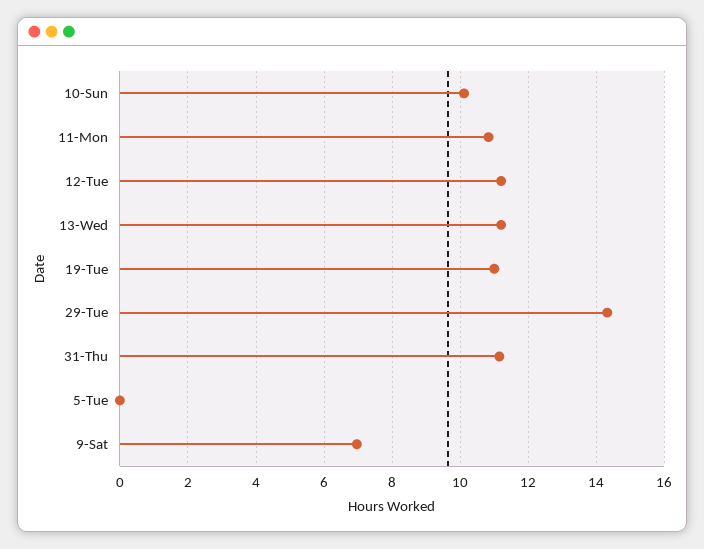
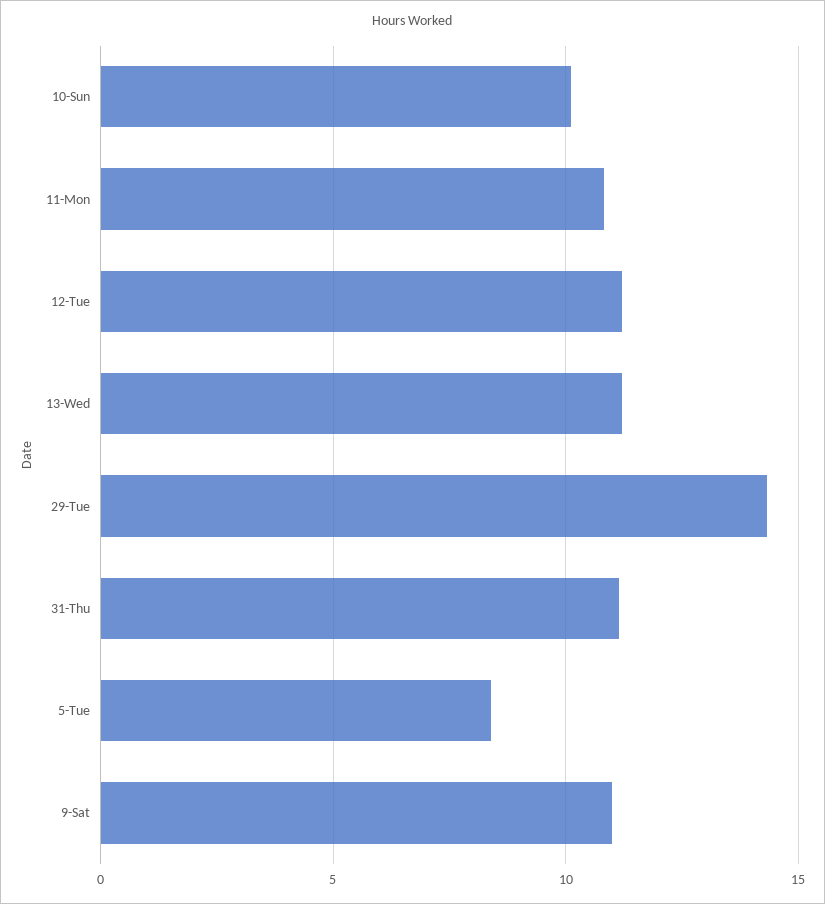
  {
    "10-Sun": 10.2,
    "11-Mon": 10.8,
    "12-Tue": 11.2,
    "13-Wed": 11.2,
-   "19-Tue": 11,
    "29-Tue": 14.4,
    "31-Thu": 11.2,
-   "5-Tue": 0,
+   "5-Tue": 8.5,
-   "9-Sat": 7
+   "9-Sat": 11
  }

